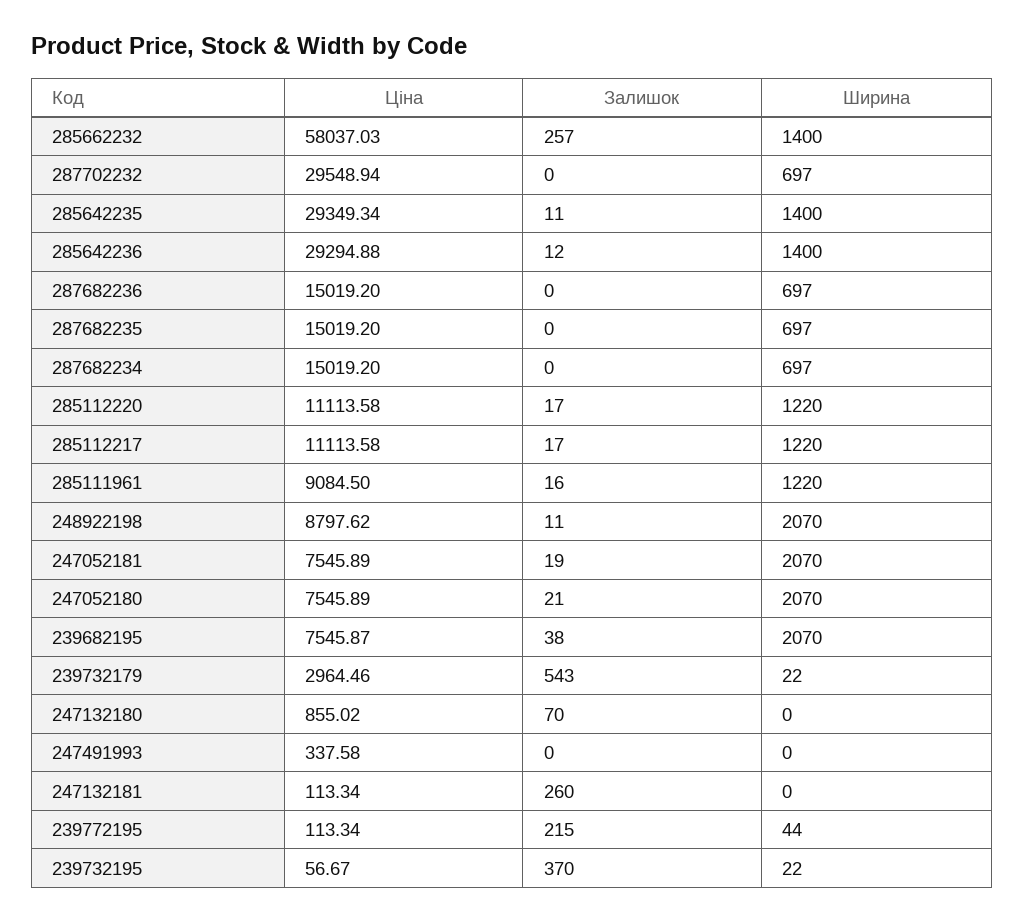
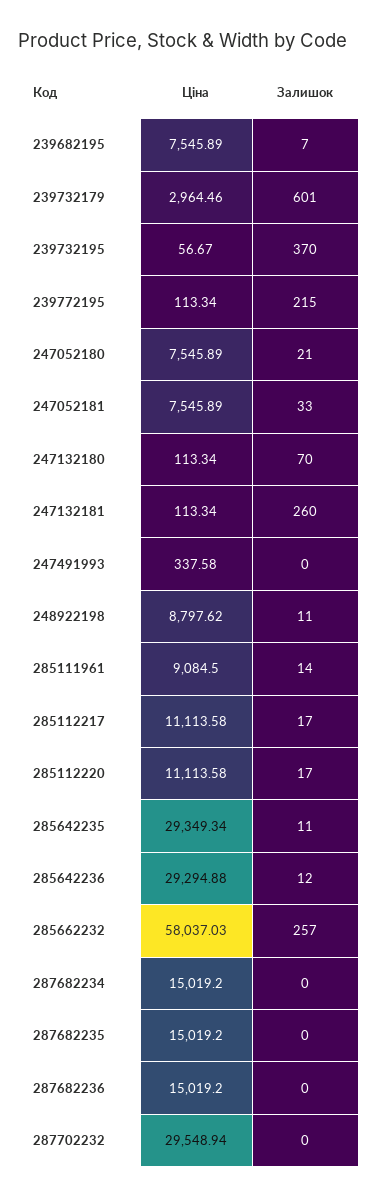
  {
    "Ціна": {
      "285662232": 58037.03,
      "287702232": 29548.94,
      "285642235": 29349.34,
      "285642236": 29294.88,
      "287682236": 15019.2,
      "287682235": 15019.2,
      "287682234": 15019.2,
      "285112220": 11113.58,
      "285112217": 11113.58,
      "285111961": 9084.5,
      "248922198": 8797.62,
      "247052181": 7545.89,
      "247052180": 7545.89,
-     "239682195": 7545.87,
+     "239682195": 7545.89,
      "239732179": 2964.46,
-     "247132180": 855.02,
+     "247132180": 113.34,
      "247491993": 337.58,
      "247132181": 113.34,
      "239772195": 113.34,
      "239732195": 56.67
    },
    "Залишок": {
      "285662232": 257,
      "287702232": 0,
      "285642235": 11,
      "285642236": 12,
      "287682236": 0,
      "287682235": 0,
      "287682234": 0,
      "285112220": 17,
      "285112217": 17,
-     "285111961": 16,
+     "285111961": 14,
      "248922198": 11,
-     "247052181": 19,
+     "247052181": 33,
      "247052180": 21,
-     "239682195": 38,
+     "239682195": 7,
-     "239732179": 543,
+     "239732179": 601,
      "247132180": 70,
      "247491993": 0,
      "247132181": 260,
      "239772195": 215,
      "239732195": 370
-   },
+   }
-   "Ширина": {
-     "285662232": 1400,
-     "287702232": 697,
-     "285642235": 1400,
-     "285642236": 1400,
-     "287682236": 697,
-     "287682235": 697,
-     "287682234": 697,
-     "285112220": 1220,
-     "285112217": 1220,
-     "285111961": 1220,
-     "248922198": 2070,
-     "247052181": 2070,
-     "247052180": 2070,
-     "239682195": 2070,
-     "239732179": 22,
-     "247132180": 0,
-     "247491993": 0,
-     "247132181": 0,
-     "239772195": 44,
-     "239732195": 22
-   }
  }

